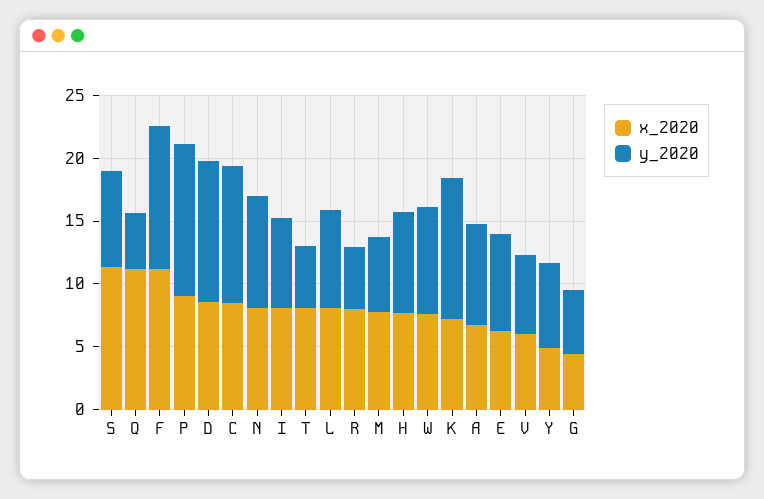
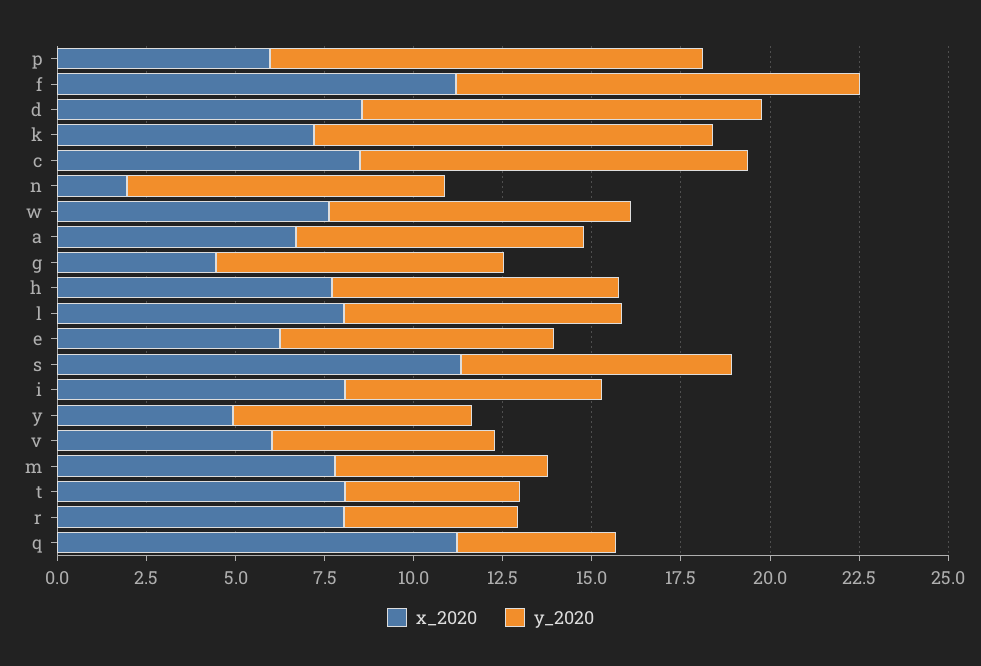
  {
    "x_2020": {
      "S": 11.5,
      "Q": 11,
      "F": 11,
-     "P": 9,
+     "P": 6,
      "D": 8.5,
      "C": 8.5,
-     "N": 8,
+     "N": 2,
      "I": 8,
      "T": 8,
      "L": 8,
      "R": 8,
      "M": 8,
      "H": 7.5,
      "W": 7.5,
      "K": 7,
      "A": 6.5,
      "E": 6,
      "V": 6,
      "Y": 5,
      "G": 4.5
    },
    "y_2020": {
      "S": 7.5,
      "Q": 4.5,
      "F": 11.5,
      "P": 12,
      "D": 11,
      "C": 11,
      "N": 9,
      "I": 7,
      "T": 5,
      "L": 8,
      "R": 5,
      "M": 6,
      "H": 8,
      "W": 8.5,
      "K": 11,
      "A": 8,
      "E": 7.5,
      "V": 6,
      "Y": 6.5,
-     "G": 5
+     "G": 8
    }
  }

